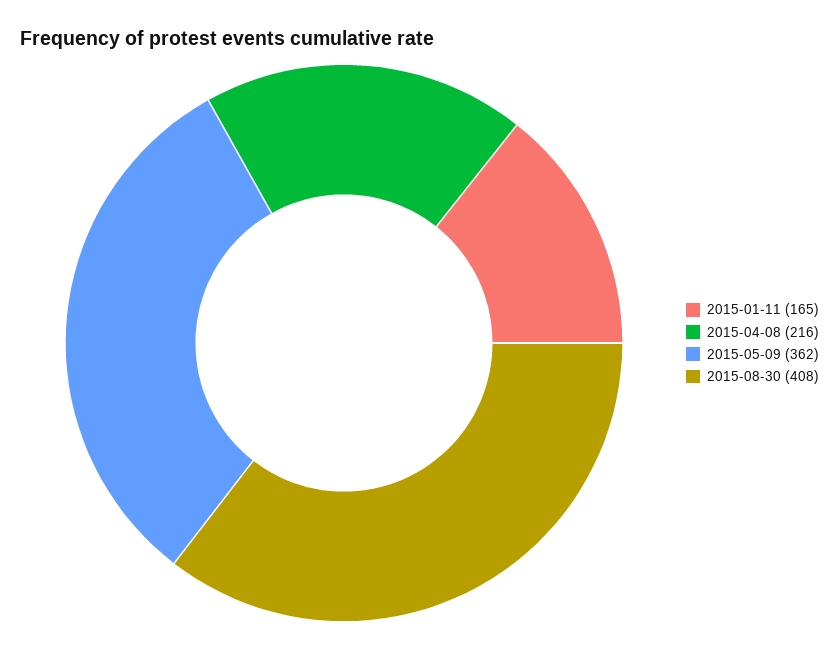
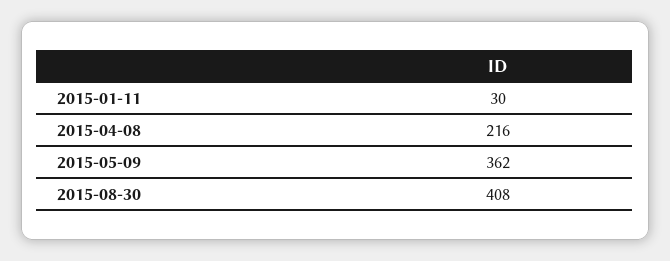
  {
-   "2015-01-11": 165,
+   "2015-01-11": 30,
    "2015-04-08": 216,
    "2015-05-09": 362,
    "2015-08-30": 408
  }

